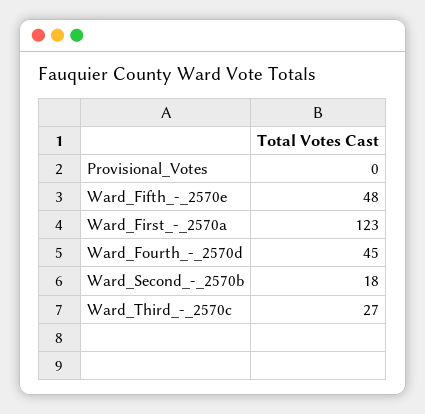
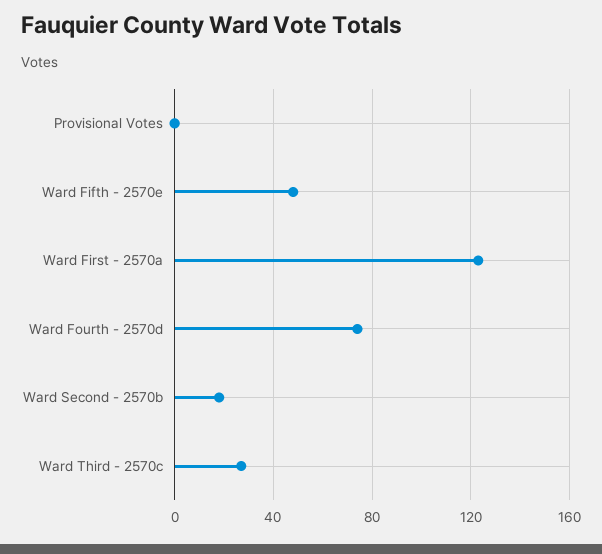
  {
    "Provisional_Votes": 0,
    "Ward_Fifth_-_2570e": 48,
    "Ward_First_-_2570a": 123,
-   "Ward_Fourth_-_2570d": 45,
+   "Ward_Fourth_-_2570d": 75,
    "Ward_Second_-_2570b": 18,
    "Ward_Third_-_2570c": 27
  }

